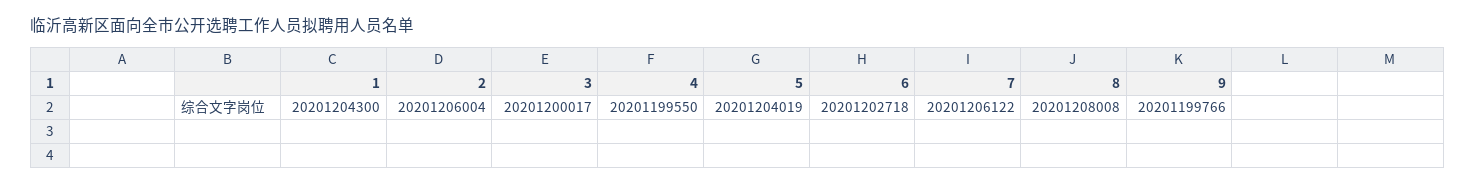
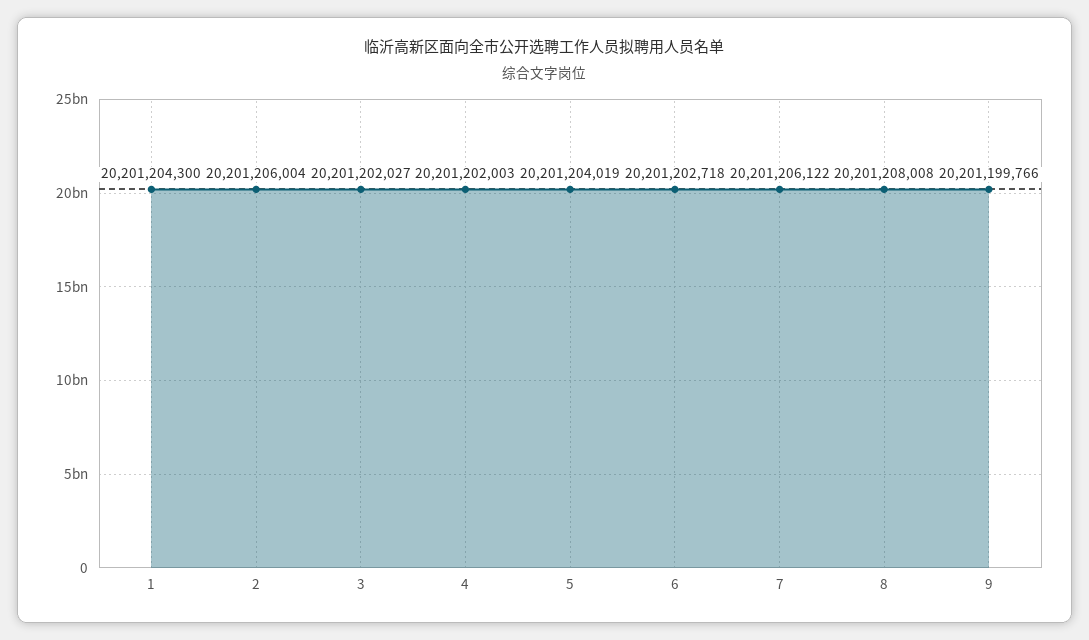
  {
    "1": 20201204300,
    "2": 20201206004,
-   "3": 20201200017,
+   "3": 20201202027,
-   "4": 20201199550,
+   "4": 20201202003,
    "5": 20201204019,
    "6": 20201202718,
    "7": 20201206122,
    "8": 20201208008,
    "9": 20201199766
  }

